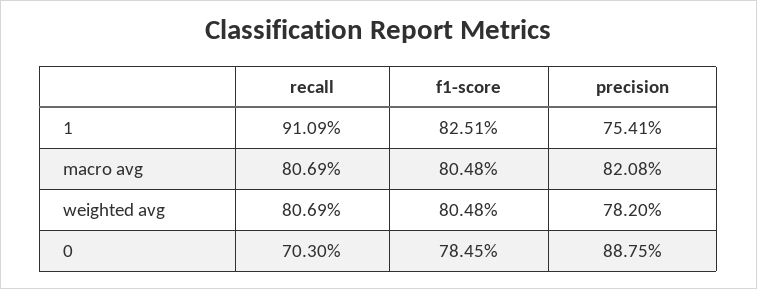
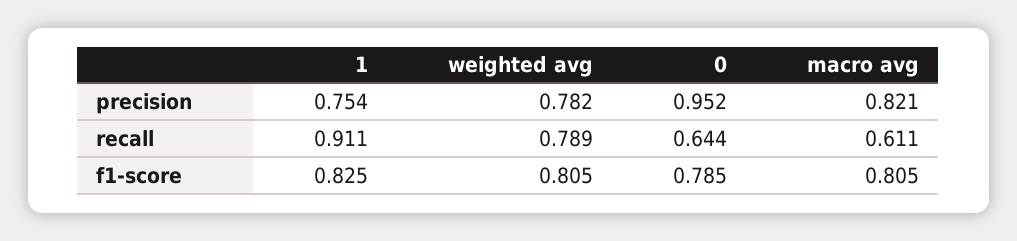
  {
    "recall": {
      "1": 0.9109,
-     "macro avg": 0.8069,
+     "macro avg": 0.611,
-     "weighted avg": 0.8069,
+     "weighted avg": 0.789,
-     "0": 0.703
+     "0": 0.644
    },
    "f1-score": {
      "1": 0.8251,
      "macro avg": 0.8048,
      "weighted avg": 0.8048,
      "0": 0.7845
    },
    "precision": {
      "1": 0.7541,
      "macro avg": 0.8208,
      "weighted avg": 0.782,
-     "0": 0.8875
+     "0": 0.952
    }
  }

